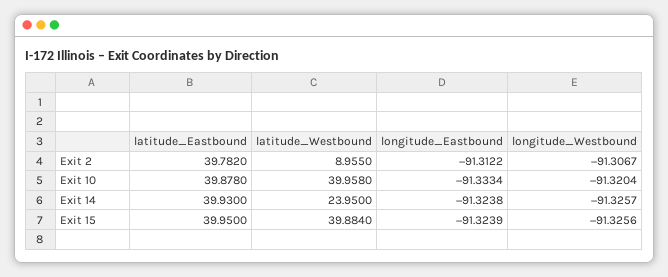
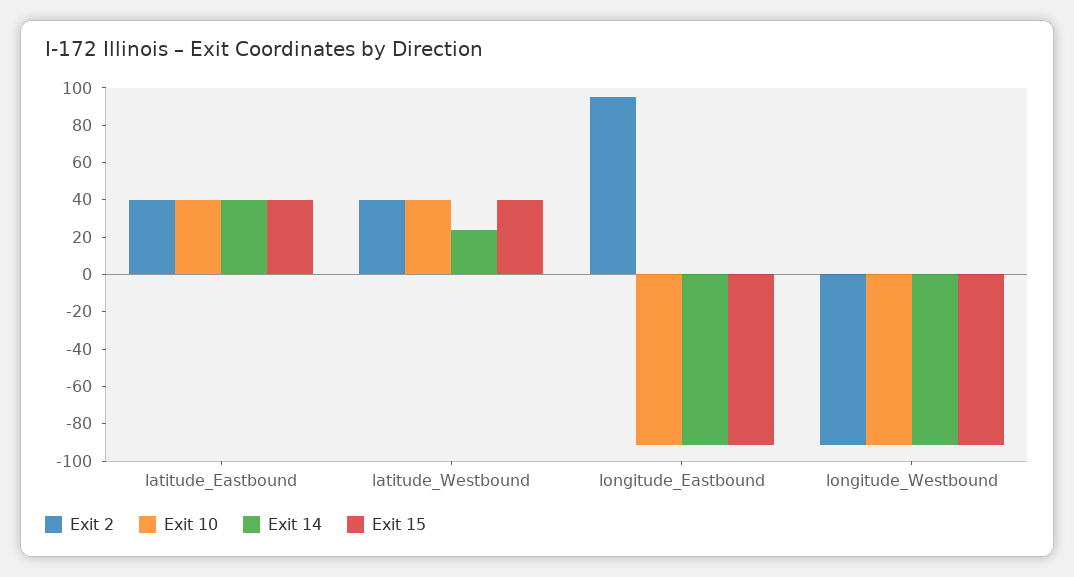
  {
    "Exit 2": {
      "latitude_Eastbound": 39.782,
-     "latitude_Westbound": 8.955,
+     "latitude_Westbound": 40,
-     "longitude_Eastbound": -91.3122,
+     "longitude_Eastbound": 95,
      "longitude_Westbound": -91.3067
    },
    "Exit 10": {
      "latitude_Eastbound": 39.878,
      "latitude_Westbound": 39.958,
      "longitude_Eastbound": -91.3334,
      "longitude_Westbound": -91.3204
    },
    "Exit 14": {
      "latitude_Eastbound": 39.93,
      "latitude_Westbound": 23.95,
      "longitude_Eastbound": -91.3238,
      "longitude_Westbound": -91.3257
    },
    "Exit 15": {
      "latitude_Eastbound": 39.95,
      "latitude_Westbound": 39.884,
      "longitude_Eastbound": -91.3239,
      "longitude_Westbound": -91.3256
    }
  }

